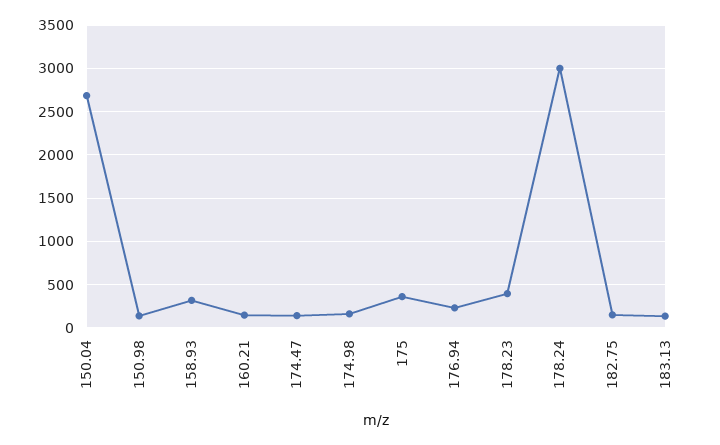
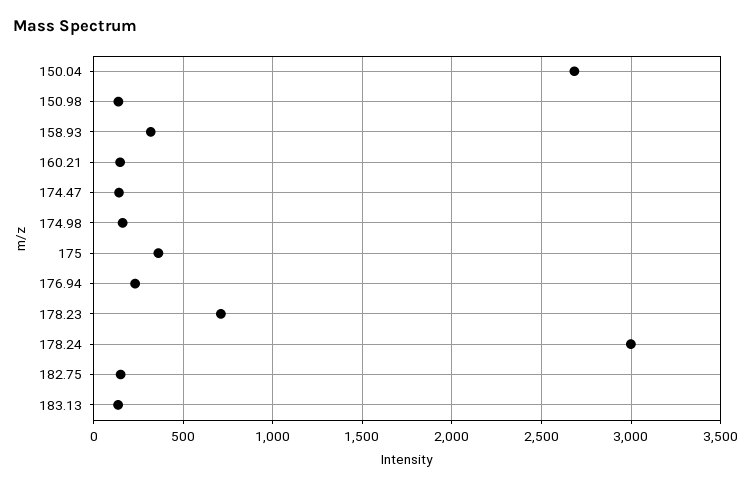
  {
    "150.04": 2700,
    "150.98": 150,
    "158.93": 300,
    "160.21": 150,
    "174.47": 150,
    "174.98": 150,
    "175": 350,
    "176.94": 250,
-   "178.23": 400,
+   "178.23": 700,
    "178.24": 3000,
    "182.75": 150,
    "183.13": 150
  }

